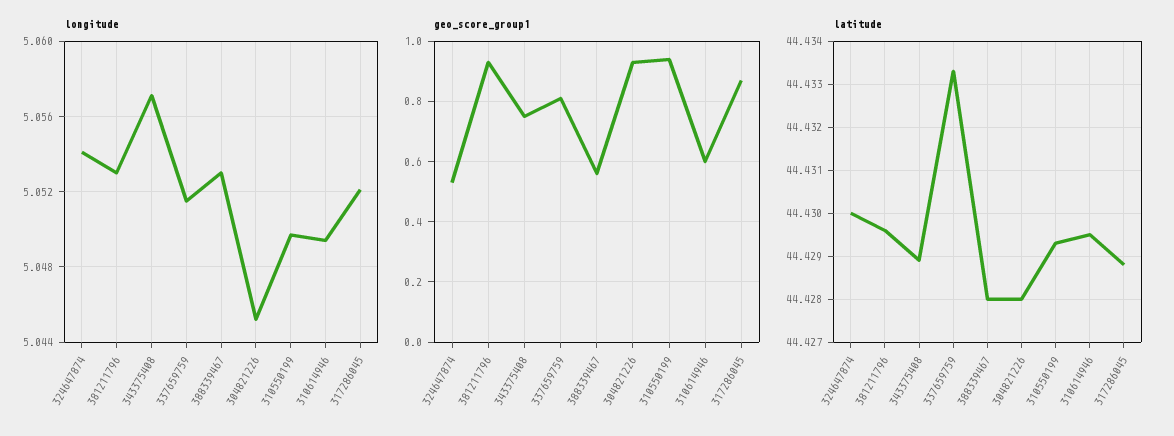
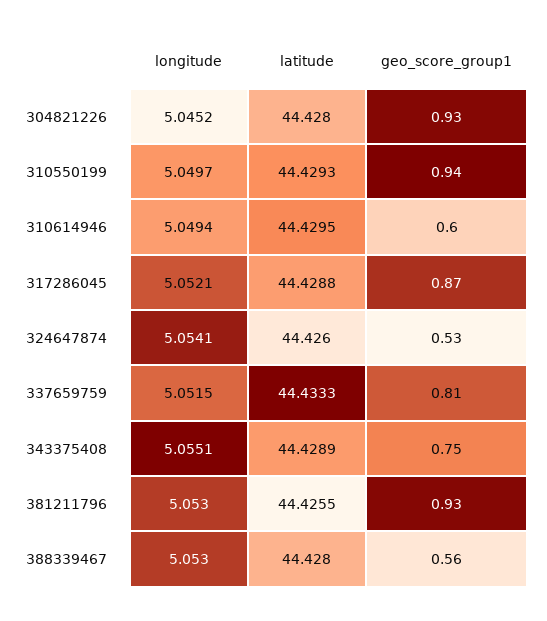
  {
    "longitude": {
      "324647874": 5.0541,
      "381211796": 5.053,
-     "343375408": 5.057,
+     "343375408": 5.0551,
      "337659759": 5.0515,
      "388339467": 5.053,
      "304821226": 5.0452,
      "310550199": 5.0497,
      "310614946": 5.0494,
      "317286045": 5.0521
    },
    "geo_score_group1": {
      "324647874": 0.53,
      "381211796": 0.93,
      "343375408": 0.75,
      "337659759": 0.81,
      "388339467": 0.56,
      "304821226": 0.93,
      "310550199": 0.94,
      "310614946": 0.6,
      "317286045": 0.87
    },
    "latitude": {
-     "324647874": 44.43,
+     "324647874": 44.426,
-     "381211796": 44.4295,
+     "381211796": 44.4255,
      "343375408": 44.4289,
      "337659759": 44.4333,
      "388339467": 44.428,
      "304821226": 44.428,
      "310550199": 44.4293,
      "310614946": 44.4295,
      "317286045": 44.4288
    }
  }

